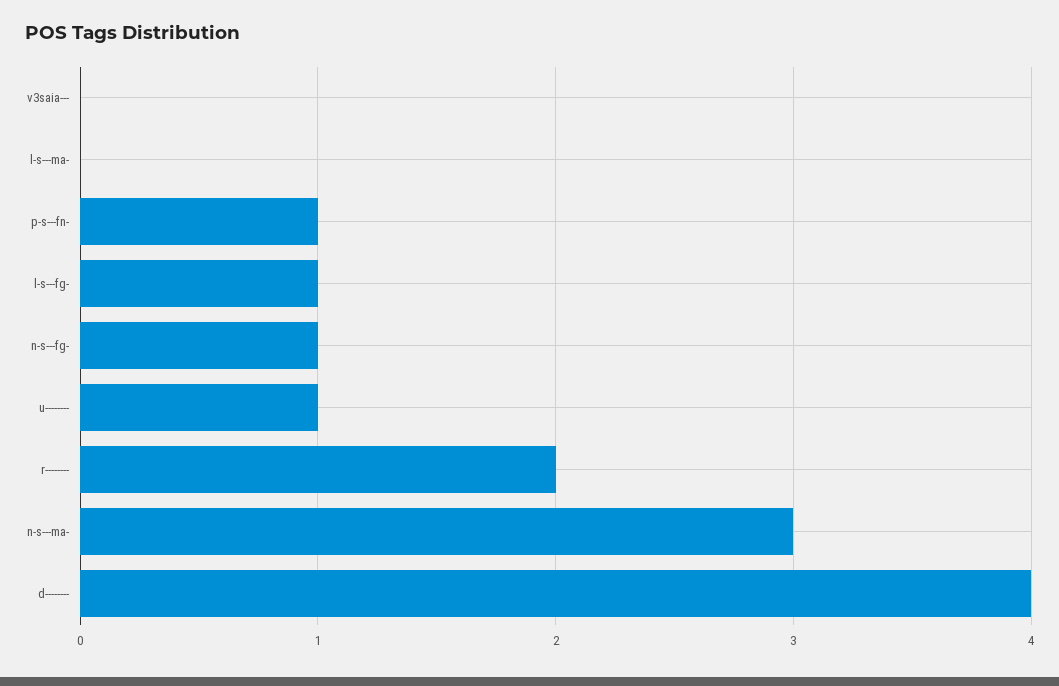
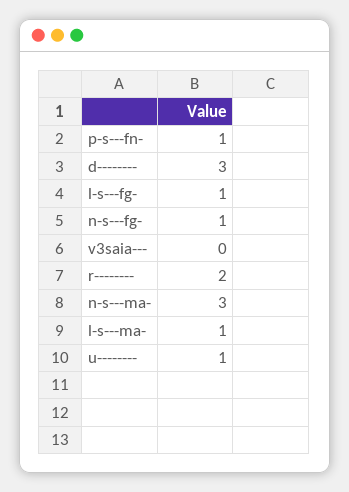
  {
    "v3saia---": 0,
-   "l-s---ma-": 0,
+   "l-s---ma-": 1,
    "p-s---fn-": 1,
    "l-s---fg-": 1,
    "n-s---fg-": 1,
    "u--------": 1,
    "r--------": 2,
    "n-s---ma-": 3,
-   "d--------": 4
+   "d--------": 3
  }

